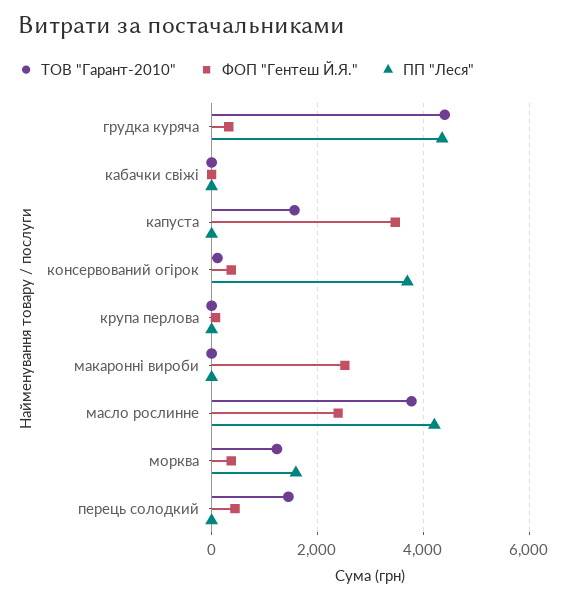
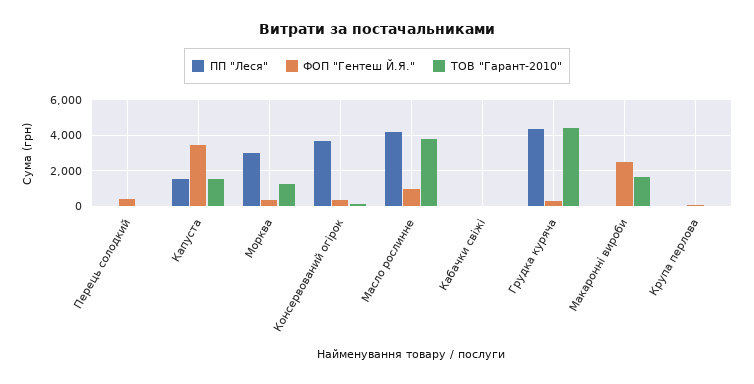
  {
    "ТОВ \"Гарант-2010\"": {
      "грудка куряча": 4400,
      "кабачки свіжі": 0,
      "капуста": 1600,
      "консервований огірок": 200,
      "крупа перлова": 0,
-     "макаронні вироби": 0,
+     "макаронні вироби": 1500,
      "масло рослинне": 3800,
      "морква": 1200,
-     "перець солодкий": 1400
+     "перець солодкий": 0
    },
    "ФОП \"Гентеш Й.Я.\"": {
      "грудка куряча": 400,
      "кабачки свіжі": 0,
      "капуста": 3400,
      "консервований огірок": 400,
      "крупа перлова": 0,
      "макаронні вироби": 2600,
-     "масло рослинне": 2400,
+     "масло рослинне": 1000,
      "морква": 400,
      "перець солодкий": 400
    },
    "ПП \"Леся\"": {
      "грудка куряча": 4400,
      "кабачки свіжі": 0,
-     "капуста": 0,
+     "капуста": 1500,
      "консервований огірок": 3600,
      "крупа перлова": 0,
      "макаронні вироби": 0,
      "масло рослинне": 4200,
-     "морква": 1600,
+     "морква": 3000,
      "перець солодкий": 0
    }
  }

